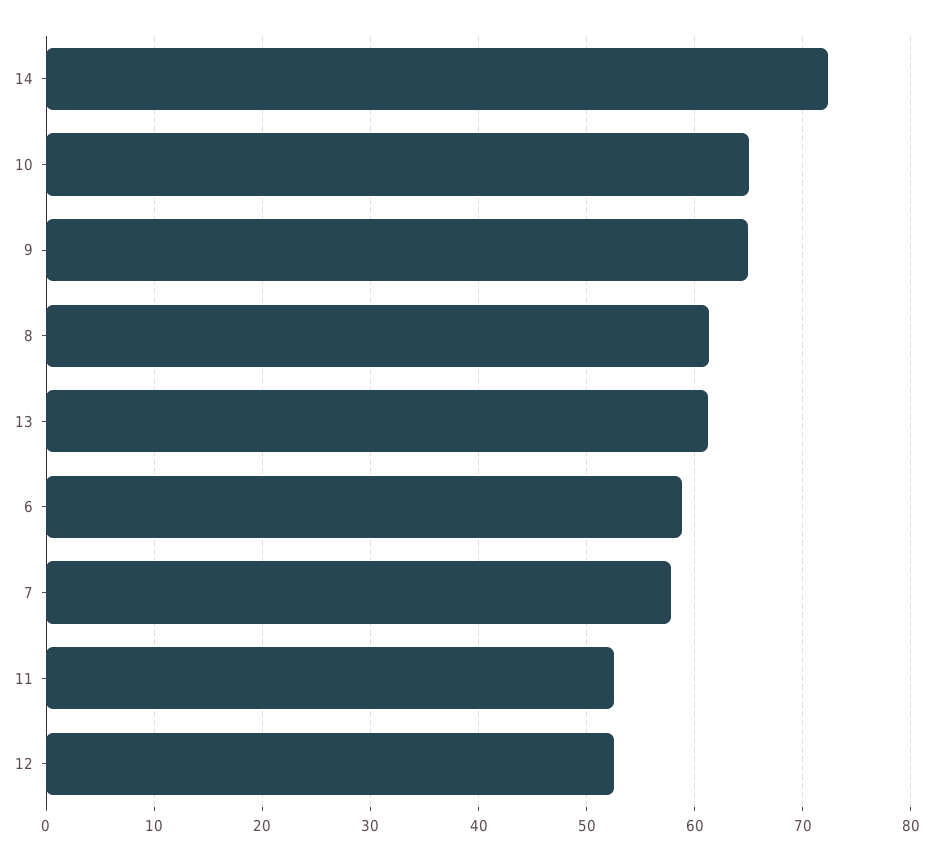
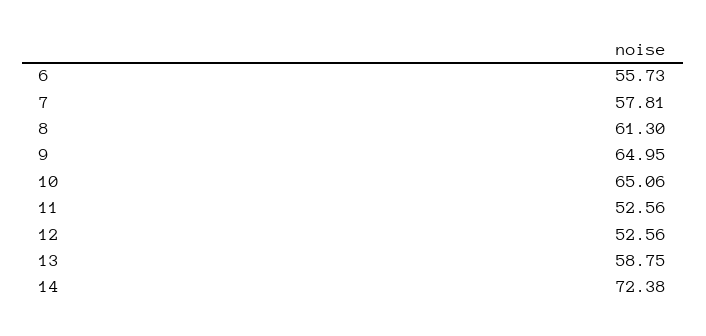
  {
    "14": 72.38,
    "10": 65.06,
    "9": 64.95,
    "8": 61.3,
-   "13": 61,
+   "13": 58.75,
-   "6": 59,
+   "6": 55.73,
    "7": 57.81,
    "11": 52.56,
    "12": 52.56
  }

